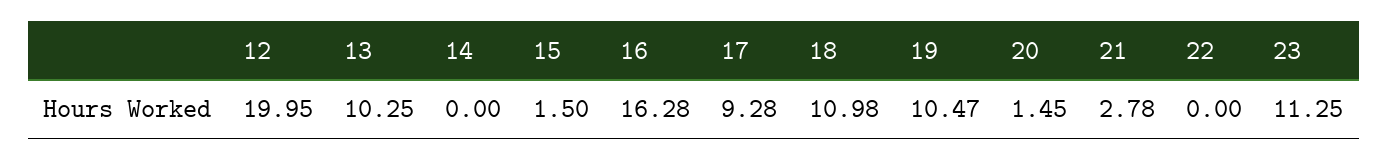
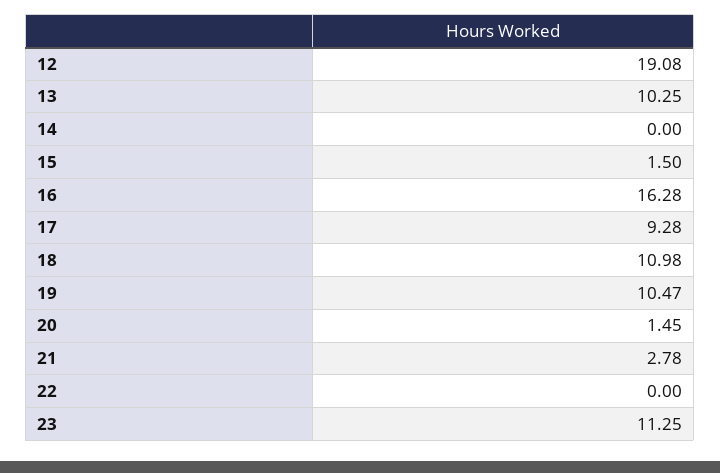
  {
-   "12": 19.95,
+   "12": 19.08,
    "13": 10.25,
    "14": 0,
    "15": 1.5,
    "16": 16.28,
    "17": 9.28,
    "18": 10.98,
    "19": 10.47,
    "20": 1.45,
    "21": 2.78,
    "22": 0,
    "23": 11.25
  }

